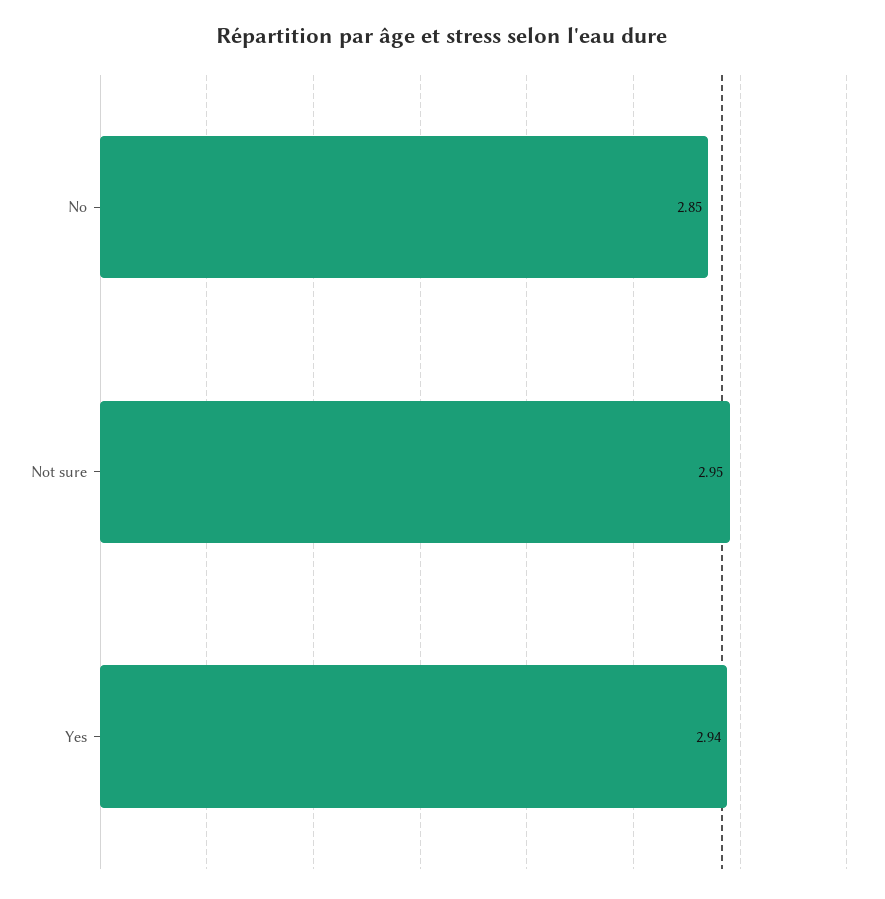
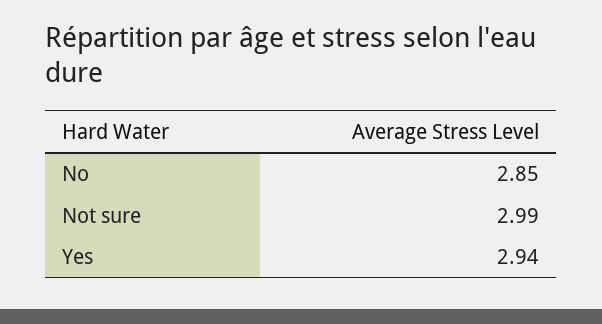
  {
    "No": 2.85,
-   "Not sure": 2.95,
+   "Not sure": 2.99,
    "Yes": 2.94
  }

